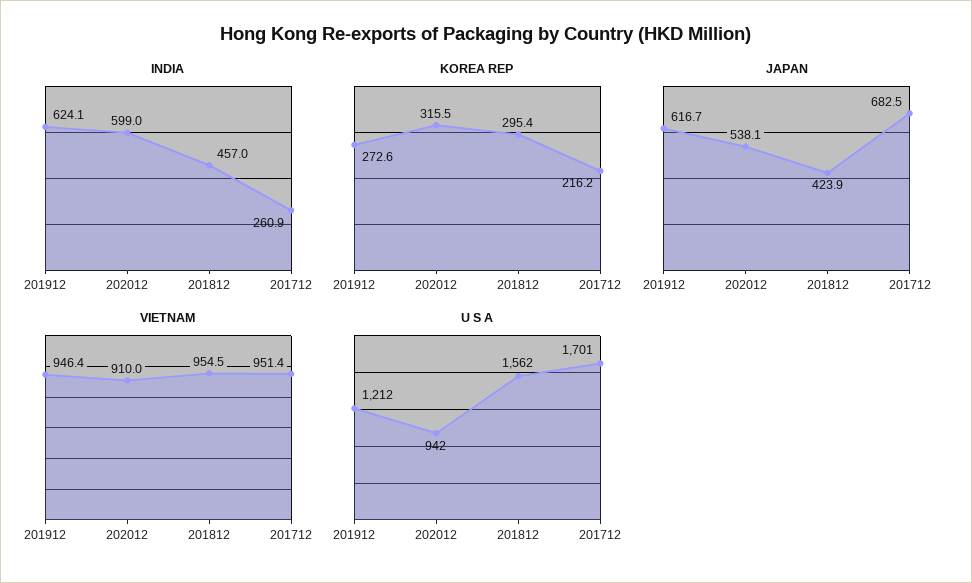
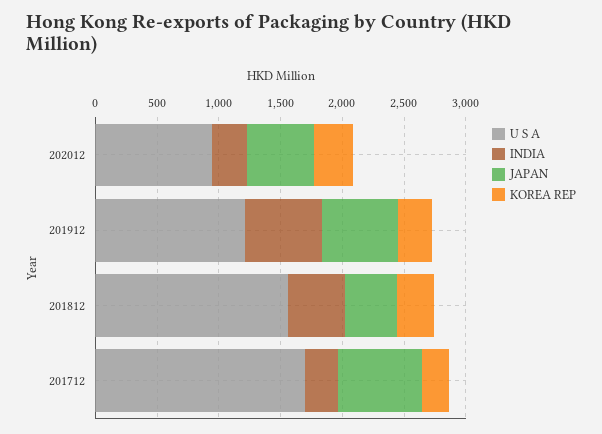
  {
    "INDIA": {
      "201912": 624.1,
-     "202012": 599,
+     "202012": 300,
      "201812": 457,
      "201712": 260.9
    },
    "KOREA REP": {
      "201912": 272.6,
      "202012": 315.5,
      "201812": 295.4,
      "201712": 216.2
    },
    "JAPAN": {
      "201912": 616.7,
      "202012": 538.1,
      "201812": 423.9,
      "201712": 682.5
    },
-   "VIETNAM": {
-     "201912": 946.4,
-     "202012": 910,
-     "201812": 954.5,
-     "201712": 951.4
-   },
    "U S A": {
      "201912": 1212,
      "202012": 942,
      "201812": 1562,
      "201712": 1701
    }
  }

